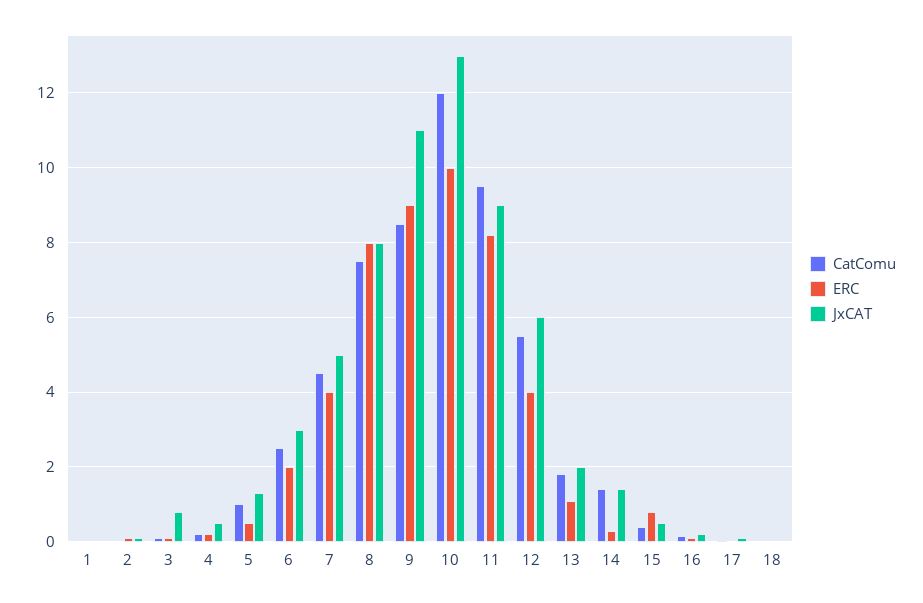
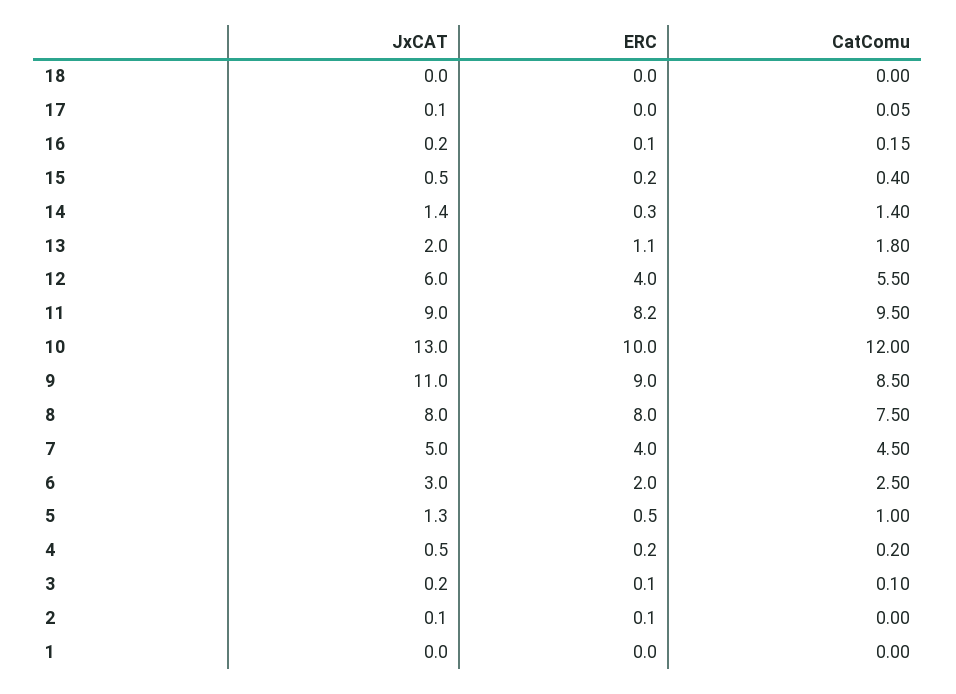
  {
    "CatComu": {
      "1": 0,
      "2": 0,
      "3": 0.1,
      "4": 0.2,
      "5": 1,
      "6": 2.5,
      "7": 4.5,
      "8": 7.5,
      "9": 8.5,
      "10": 12,
      "11": 9.5,
      "12": 5.5,
      "13": 1.8,
      "14": 1.4,
      "15": 0.4,
      "16": 0.15,
      "17": 0.05,
      "18": 0
    },
    "ERC": {
      "1": 0,
      "2": 0.1,
      "3": 0.1,
      "4": 0.2,
      "5": 0.5,
      "6": 2,
      "7": 4,
      "8": 8,
      "9": 9,
      "10": 10,
      "11": 8.2,
      "12": 4,
      "13": 1.1,
      "14": 0.3,
-     "15": 0.8,
+     "15": 0.2,
      "16": 0.1,
      "17": 0,
      "18": 0
    },
    "JxCAT": {
      "1": 0,
      "2": 0.1,
-     "3": 0.8,
+     "3": 0.2,
      "4": 0.5,
      "5": 1.3,
      "6": 3,
      "7": 5,
      "8": 8,
      "9": 11,
      "10": 13,
      "11": 9,
      "12": 6,
      "13": 2,
      "14": 1.4,
      "15": 0.5,
      "16": 0.2,
      "17": 0.1,
      "18": 0
    }
  }

